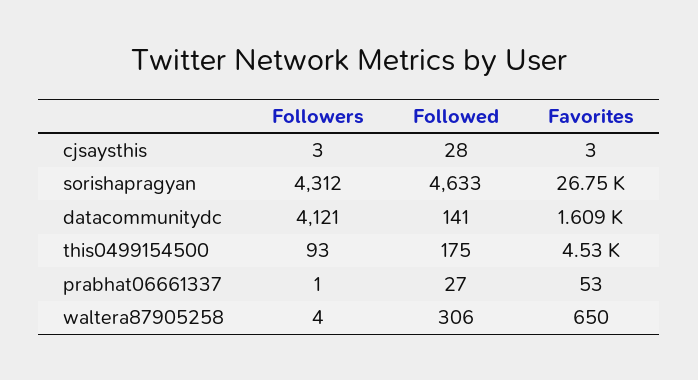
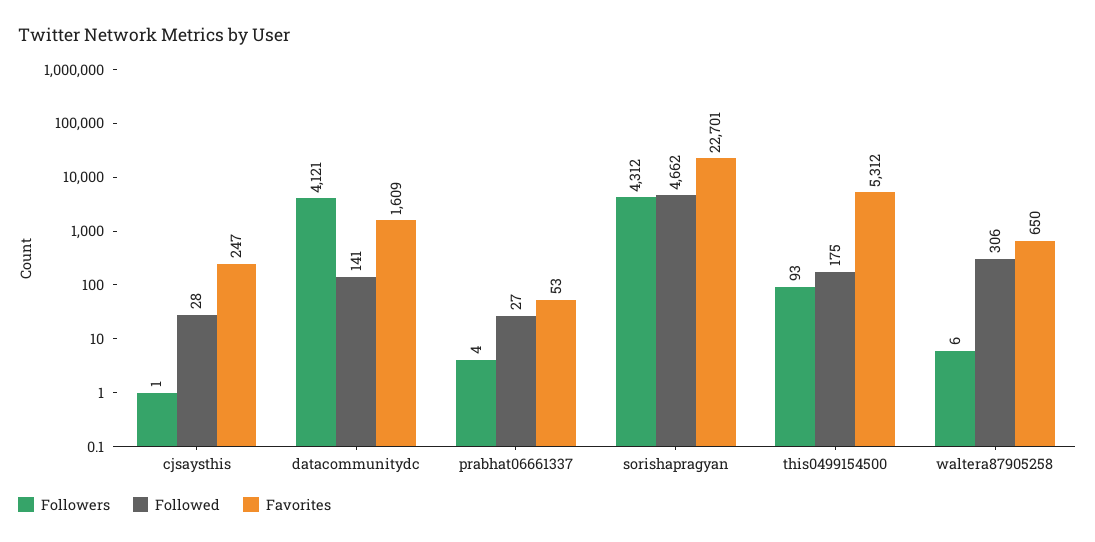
  {
    "Followers": {
-     "cjsaysthis": 3,
+     "cjsaysthis": 1,
      "sorishapragyan": 4312,
      "datacommunitydc": 4121,
      "this0499154500": 93,
-     "prabhat06661337": 1,
+     "prabhat06661337": 4,
-     "waltera87905258": 4
+     "waltera87905258": 6
    },
    "Followed": {
      "cjsaysthis": 28,
-     "sorishapragyan": 4633,
+     "sorishapragyan": 4662,
      "datacommunitydc": 141,
      "this0499154500": 175,
      "prabhat06661337": 27,
      "waltera87905258": 306
    },
    "Favorites": {
-     "cjsaysthis": 3,
+     "cjsaysthis": 247,
-     "sorishapragyan": 26750,
+     "sorishapragyan": 22701,
      "datacommunitydc": 1609,
-     "this0499154500": 4530,
+     "this0499154500": 5312,
      "prabhat06661337": 53,
      "waltera87905258": 650
    }
  }

